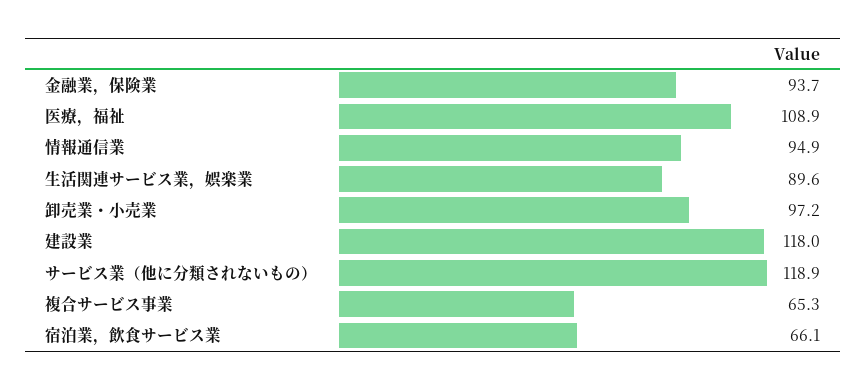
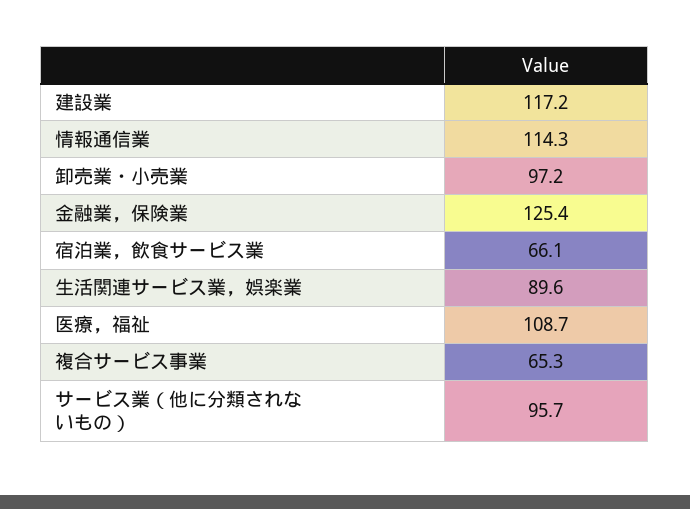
  {
-   "金融業，保険業": 93.7,
+   "金融業，保険業": 125.4,
-   "医療，福祉": 108.9,
+   "医療，福祉": 108.7,
-   "情報通信業": 94.9,
+   "情報通信業": 114.3,
    "生活関連サービス業，娯楽業": 89.6,
    "卸売業・小売業": 97.2,
-   "建設業": 118,
+   "建設業": 117.2,
-   "サービス業（他に分類されないもの）": 118.9,
+   "サービス業（他に分類されないもの）": 95.7,
    "複合サービス事業": 65.3,
    "宿泊業，飲食サービス業": 66.1
  }

